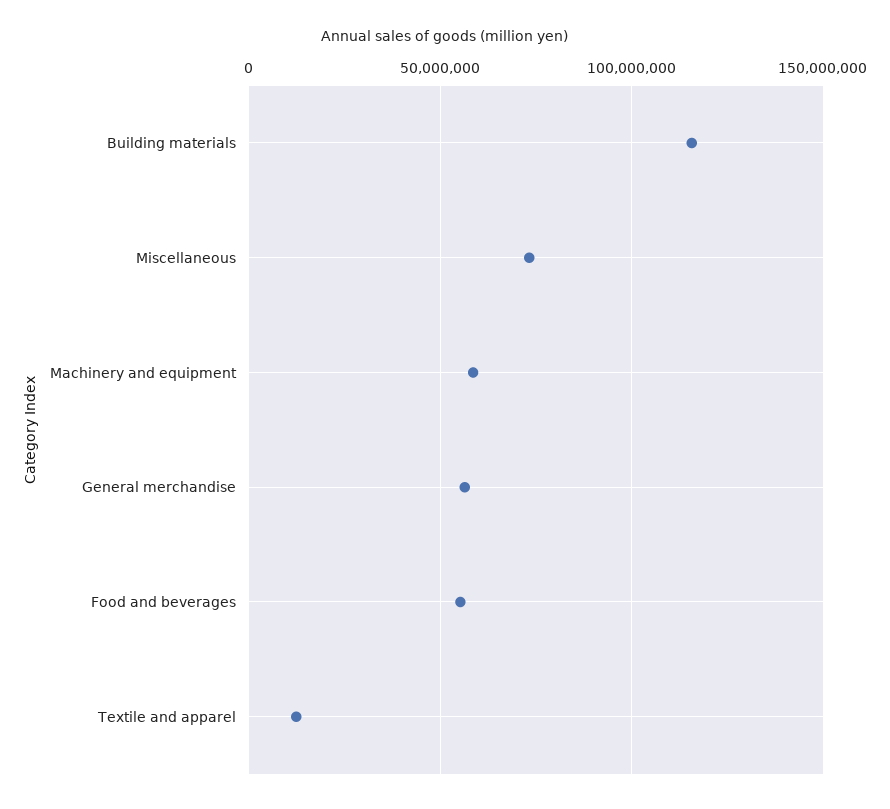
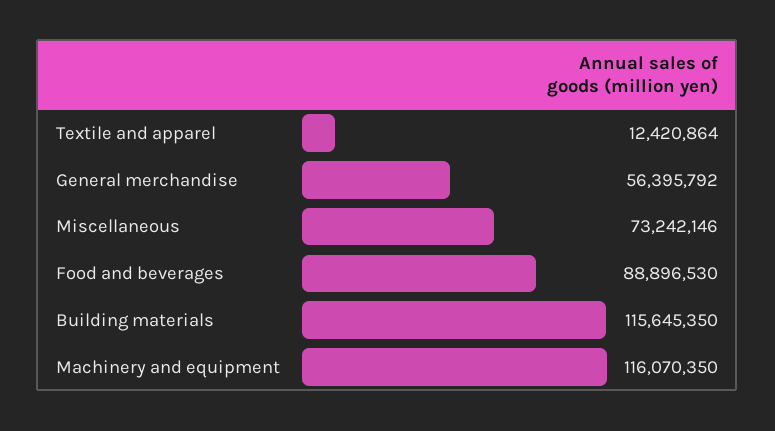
  {
    "Building materials": 115645350,
    "Miscellaneous": 73242146,
-   "Machinery and equipment": 60000000,
+   "Machinery and equipment": 116070350,
    "General merchandise": 56395792,
-   "Food and beverages": 55000000,
+   "Food and beverages": 88896530,
    "Textile and apparel": 12420864
  }

